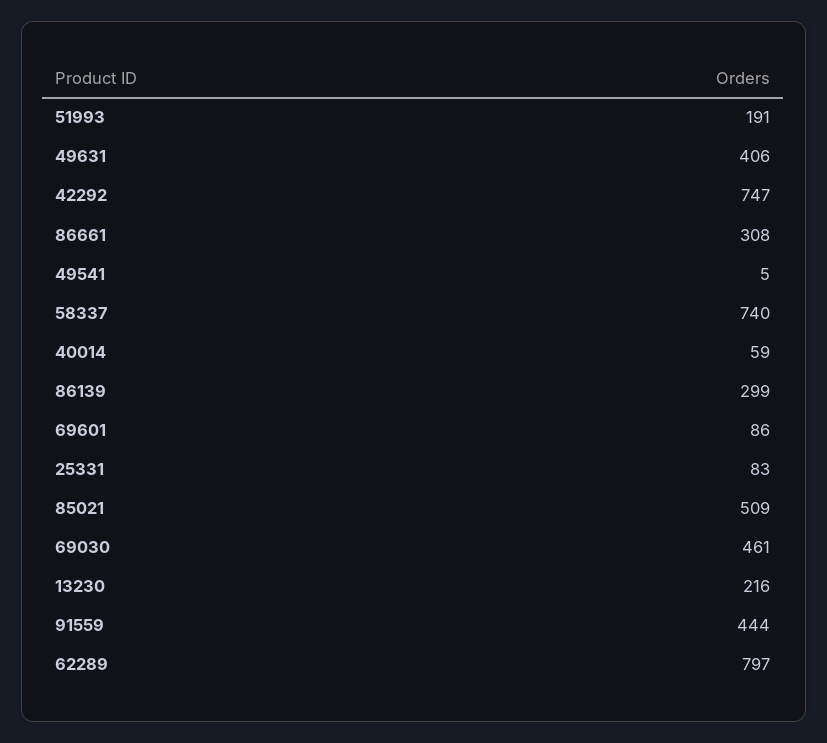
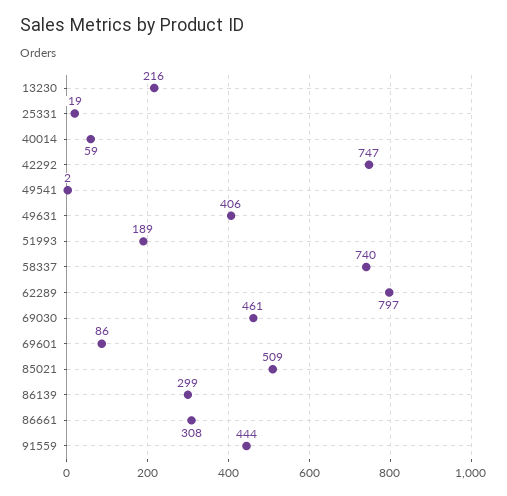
  {
-   "51993": 191,
+   "51993": 189,
    "49631": 406,
    "42292": 747,
    "86661": 308,
-   "49541": 5,
+   "49541": 2,
    "58337": 740,
    "40014": 59,
    "86139": 299,
    "69601": 86,
-   "25331": 83,
+   "25331": 19,
    "85021": 509,
    "69030": 461,
    "13230": 216,
    "91559": 444,
    "62289": 797
  }

